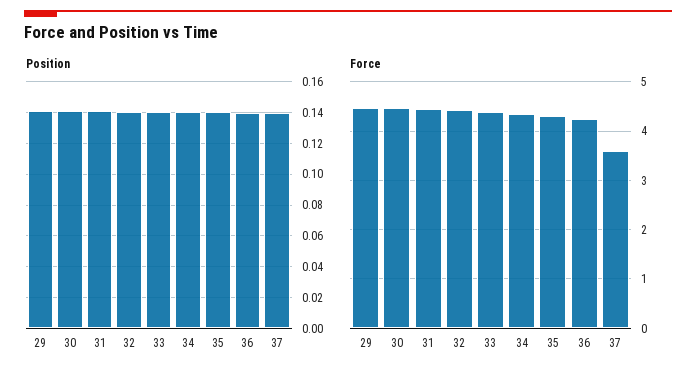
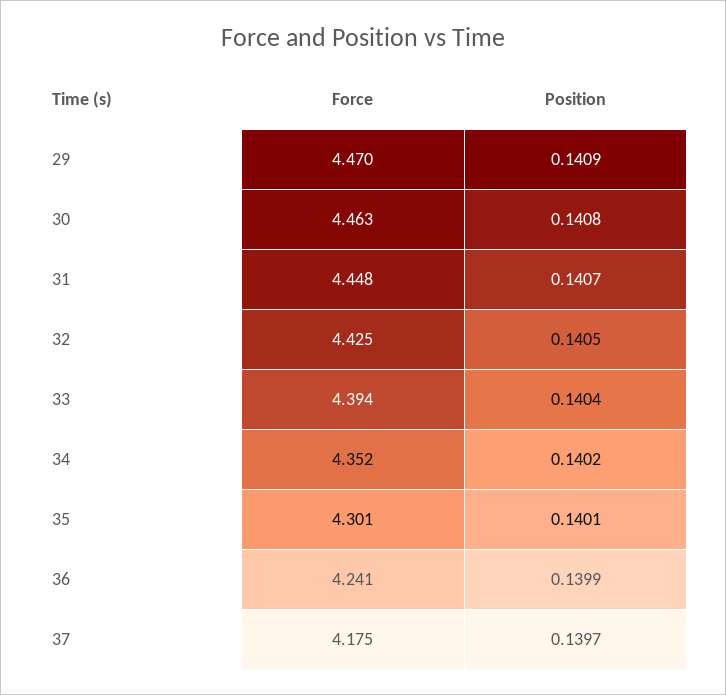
  {
    "Position": {
      "29": 0.1409,
      "30": 0.1408,
      "31": 0.1407,
      "32": 0.1405,
      "33": 0.1404,
      "34": 0.1402,
      "35": 0.1401,
      "36": 0.1399,
      "37": 0.1397
    },
    "Force": {
      "29": 4.47,
      "30": 4.463,
      "31": 4.448,
      "32": 4.425,
      "33": 4.394,
      "34": 4.352,
      "35": 4.301,
      "36": 4.241,
-     "37": 3.6
+     "37": 4.175
    }
  }

